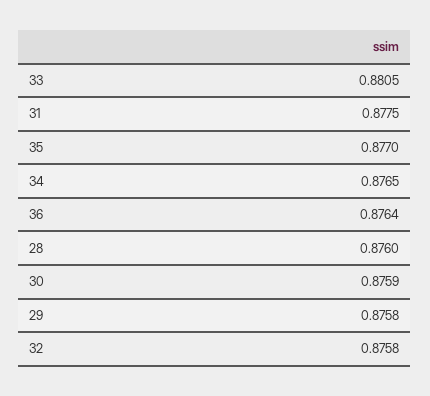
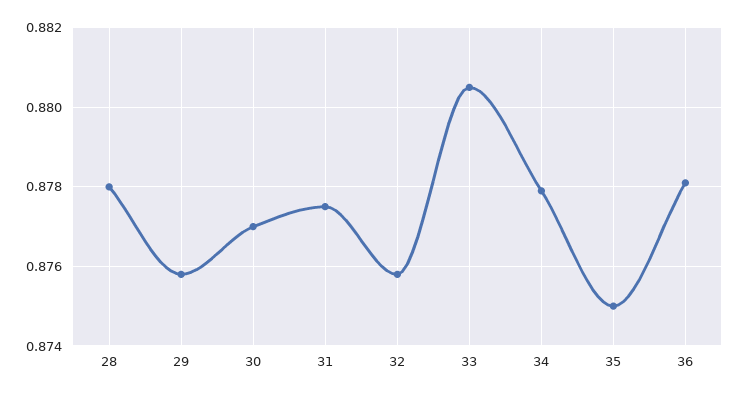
  {
    "33": 0.8805,
    "31": 0.8775,
-   "35": 0.877,
+   "35": 0.875,
-   "34": 0.8765,
+   "34": 0.878,
-   "36": 0.8764,
+   "36": 0.878,
-   "28": 0.876,
+   "28": 0.878,
-   "30": 0.8759,
+   "30": 0.877,
    "29": 0.8758,
    "32": 0.8758
  }

